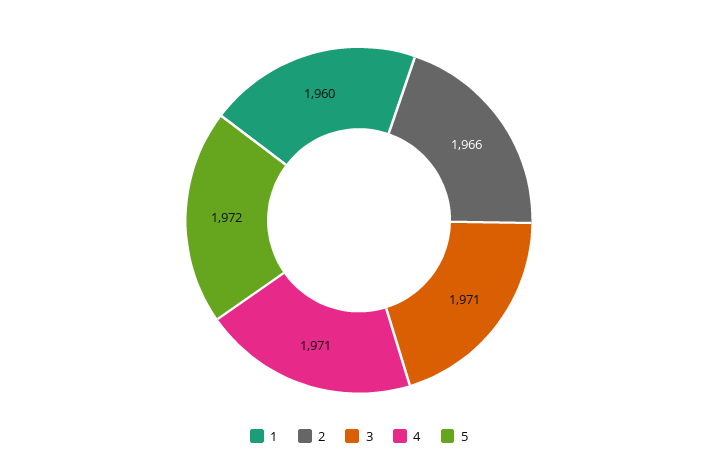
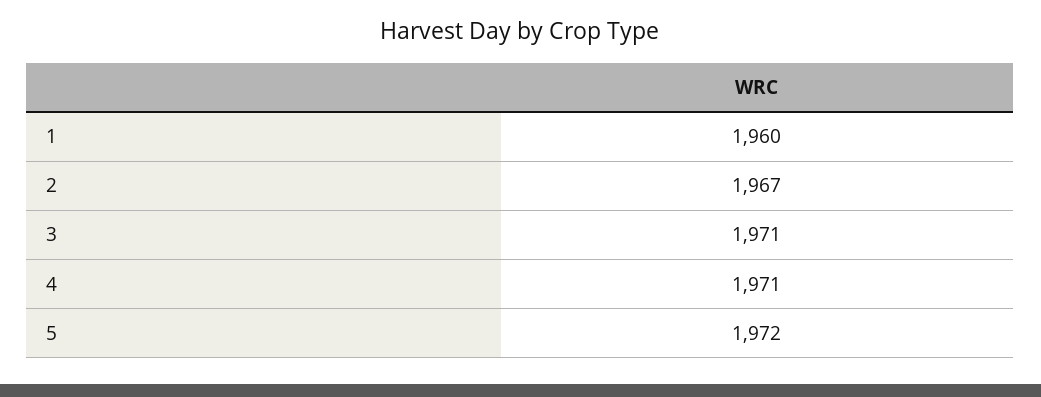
  {
    "1": 1960,
-   "2": 1966,
+   "2": 1967,
    "3": 1971,
    "4": 1971,
    "5": 1972
  }

